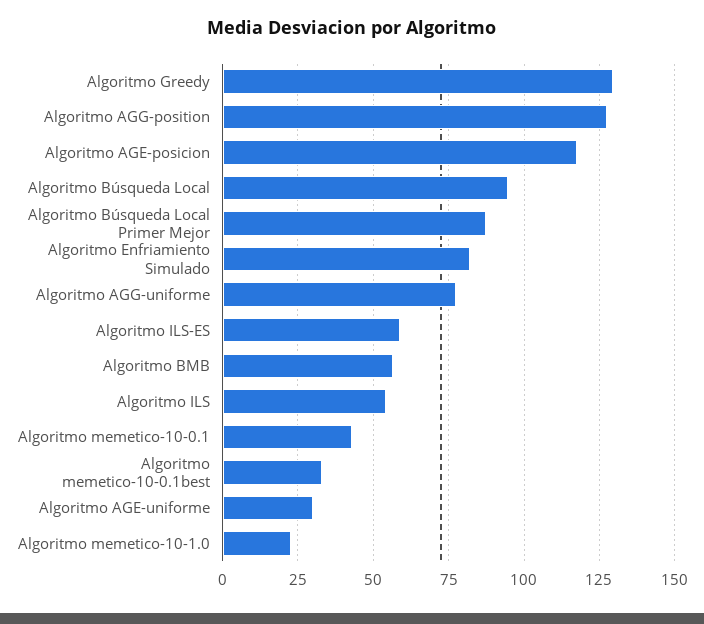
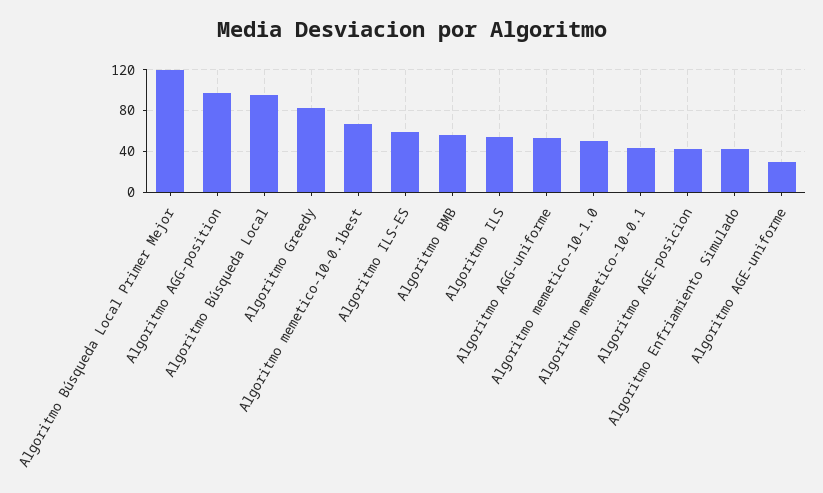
  {
-   "Algoritmo Greedy": 130,
+   "Algoritmo Greedy": 80,
-   "Algoritmo AGG-position": 127.5,
+   "Algoritmo AGG-position": 100,
-   "Algoritmo AGE-posicion": 117.5,
+   "Algoritmo AGE-posicion": 40,
    "Algoritmo Búsqueda Local": 95,
-   "Algoritmo Búsqueda Local Primer Mejor": 87.5,
+   "Algoritmo Búsqueda Local Primer Mejor": 120,
-   "Algoritmo Enfriamiento Simulado": 82.5,
+   "Algoritmo Enfriamiento Simulado": 40,
-   "Algoritmo AGG-uniforme": 77.5,
+   "Algoritmo AGG-uniforme": 50,
    "Algoritmo ILS-ES": 57.5,
    "Algoritmo BMB": 57.5,
    "Algoritmo ILS": 55,
    "Algoritmo memetico-10-0.1": 42.5,
-   "Algoritmo memetico-10-0.1best": 32.5,
+   "Algoritmo memetico-10-0.1best": 70,
    "Algoritmo AGE-uniforme": 30,
-   "Algoritmo memetico-10-1.0": 22.5
+   "Algoritmo memetico-10-1.0": 50
  }

